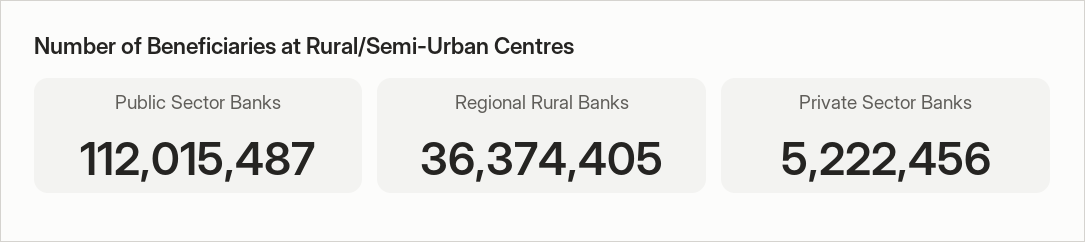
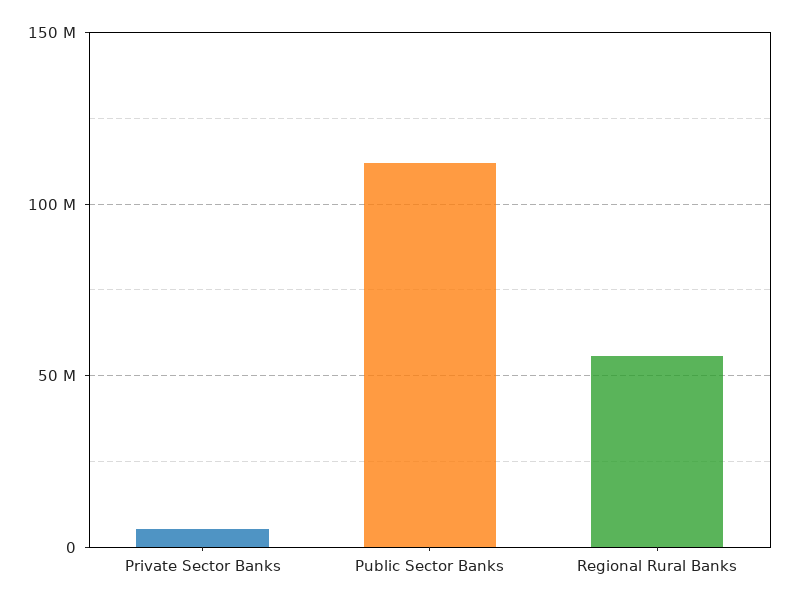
  {
    "Public Sector Banks": 112015487,
-   "Regional Rural Banks": 36374405,
+   "Regional Rural Banks": 55000000,
    "Private Sector Banks": 5222456
  }

